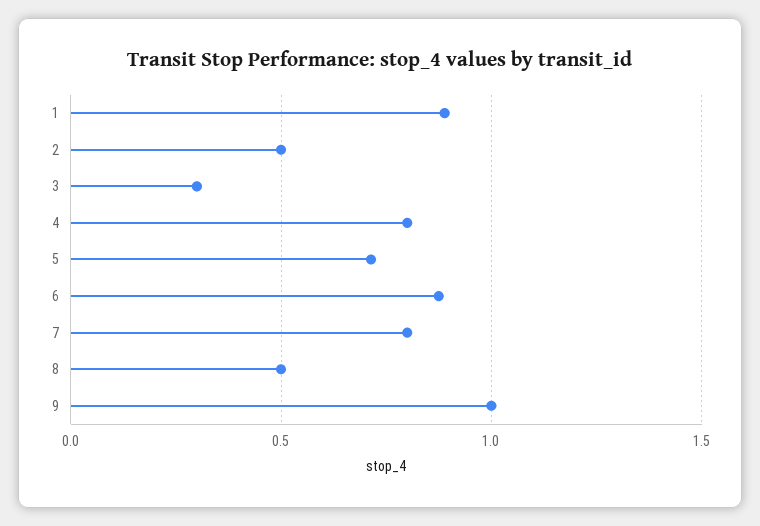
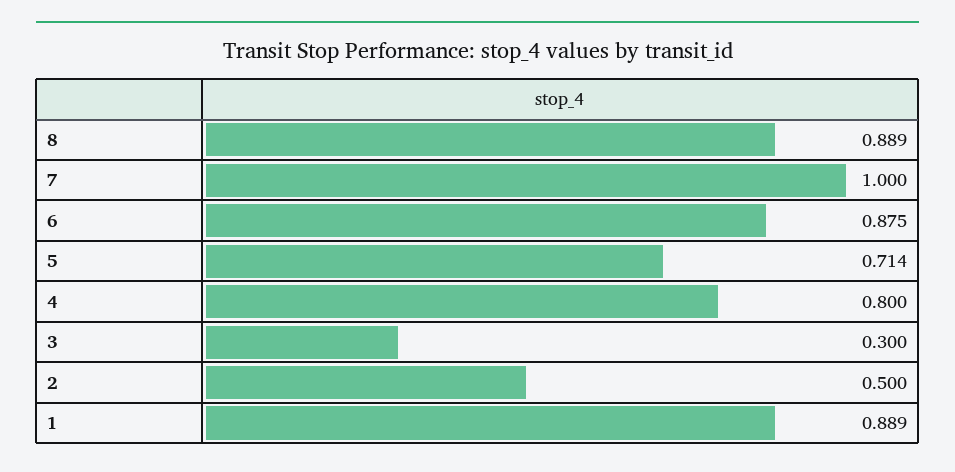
  {
    "1": 0.889,
    "2": 0.5,
    "3": 0.3,
    "4": 0.8,
    "5": 0.714,
    "6": 0.875,
-   "7": 0.8,
+   "7": 1,
-   "8": 0.5,
+   "8": 0.889
-   "9": 1
  }

